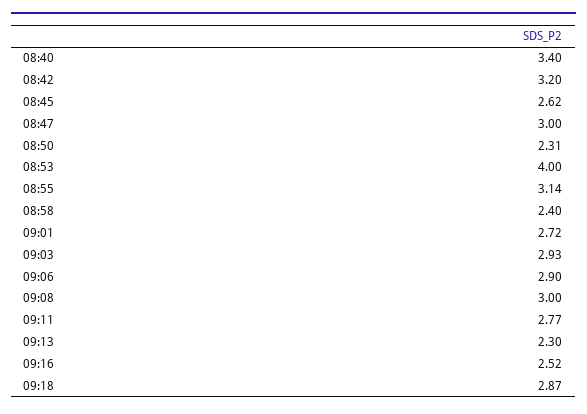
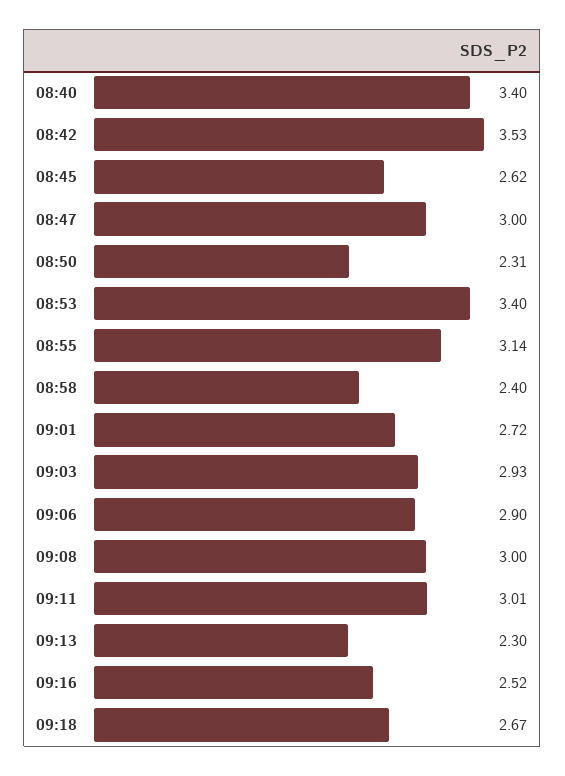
  {
    "08:40": 3.4,
-   "08:42": 3.2,
+   "08:42": 3.53,
    "08:45": 2.62,
    "08:47": 3,
    "08:50": 2.31,
-   "08:53": 4,
+   "08:53": 3.4,
    "08:55": 3.14,
    "08:58": 2.4,
    "09:01": 2.72,
    "09:03": 2.93,
    "09:06": 2.9,
    "09:08": 3,
-   "09:11": 2.77,
+   "09:11": 3.01,
    "09:13": 2.3,
    "09:16": 2.52,
-   "09:18": 2.87
+   "09:18": 2.67
  }

